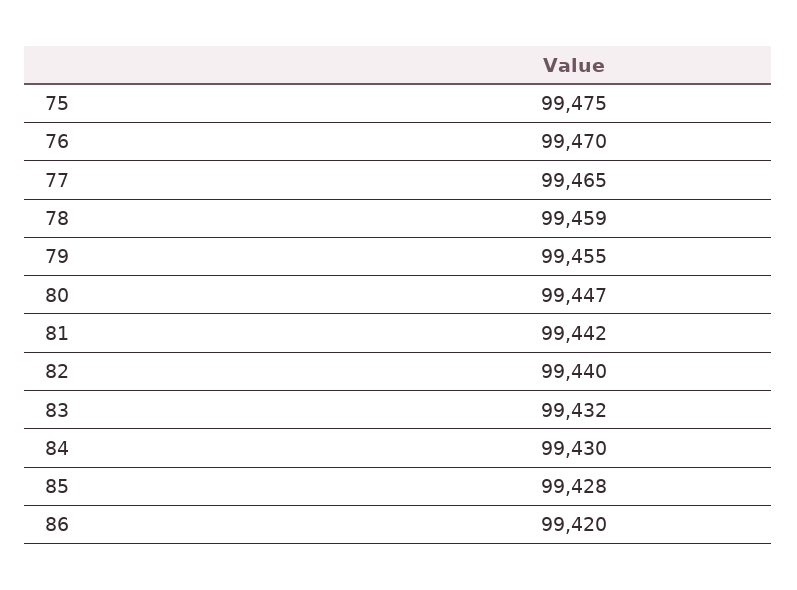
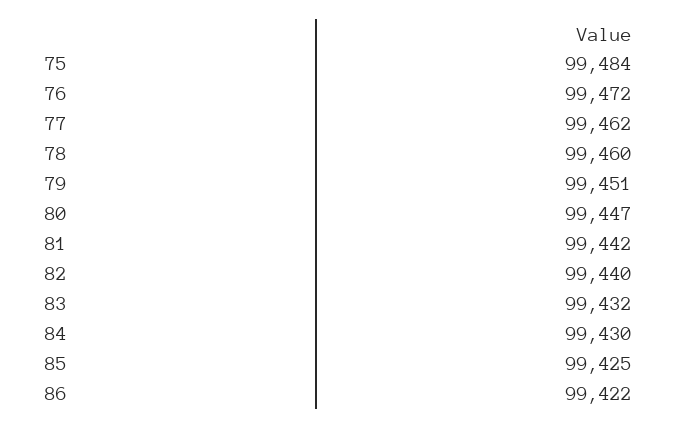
  {
-   "75": 99475,
+   "75": 99484,
-   "76": 99470,
+   "76": 99472,
-   "77": 99465,
+   "77": 99462,
-   "78": 99459,
+   "78": 99460,
-   "79": 99455,
+   "79": 99451,
    "80": 99447,
    "81": 99442,
    "82": 99440,
    "83": 99432,
    "84": 99430,
-   "85": 99428,
+   "85": 99425,
-   "86": 99420
+   "86": 99422
  }

